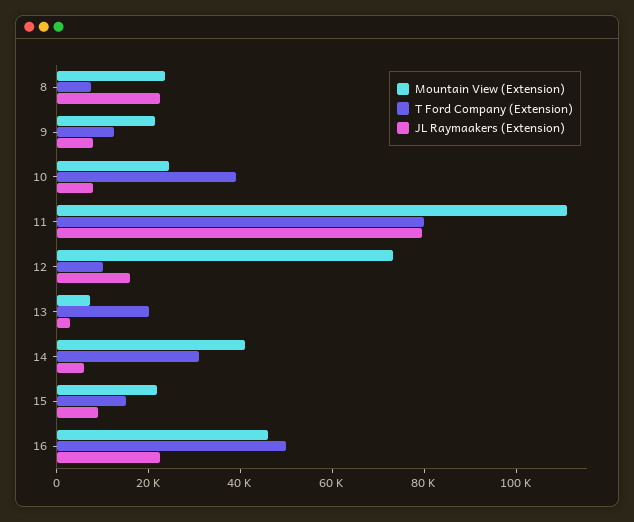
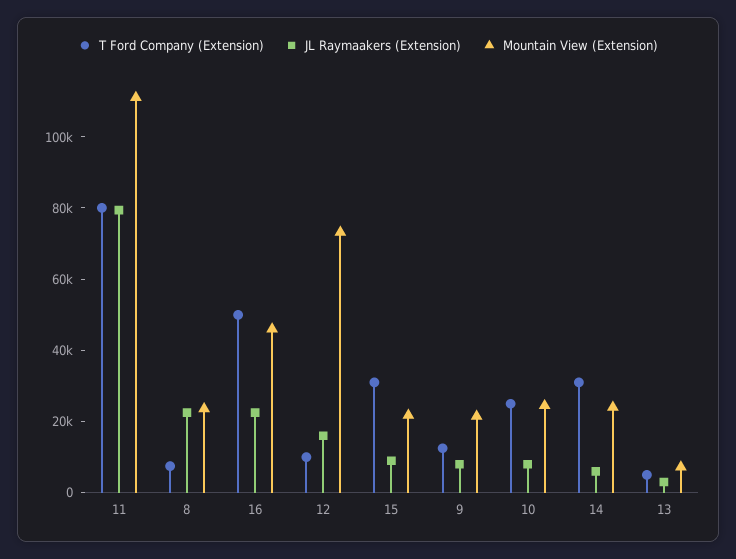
  {
    "Mountain View (Extension)": {
      "8": 25000,
      "9": 20000,
      "10": 25000,
      "11": 110000,
      "12": 75000,
      "13": 5000,
-     "14": 40000,
+     "14": 25000,
      "15": 20000,
      "16": 45000
    },
    "T Ford Company (Extension)": {
      "8": 10000,
      "9": 15000,
-     "10": 40000,
+     "10": 25000,
      "11": 80000,
      "12": 10000,
-     "13": 20000,
+     "13": 5000,
      "14": 30000,
-     "15": 15000,
+     "15": 30000,
      "16": 50000
    },
    "JL Raymaakers (Extension)": {
      "8": 25000,
      "9": 10000,
      "10": 10000,
      "11": 80000,
      "12": 15000,
      "13": 5000,
      "14": 5000,
      "15": 10000,
      "16": 25000
    }
  }

